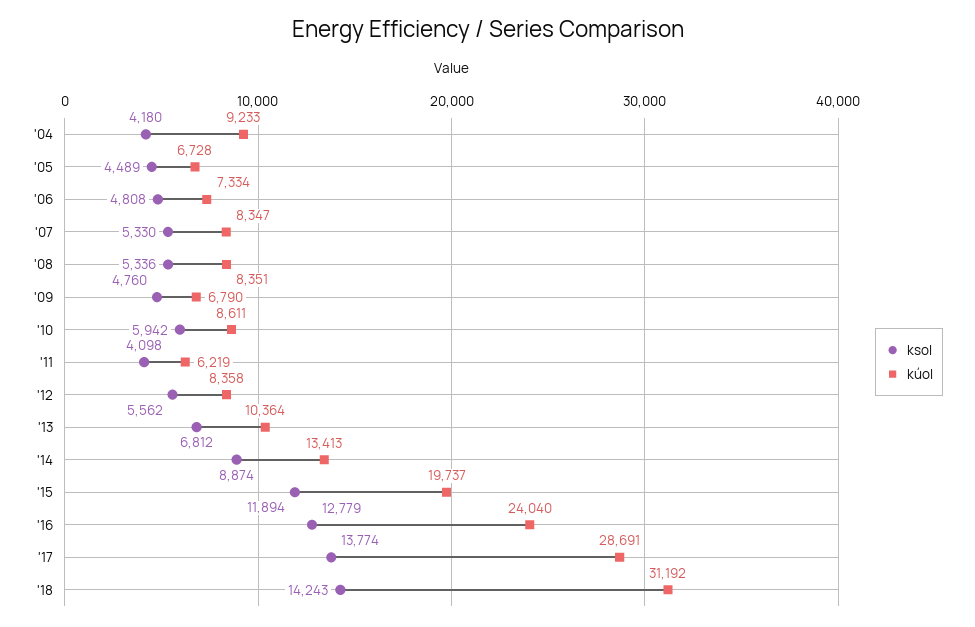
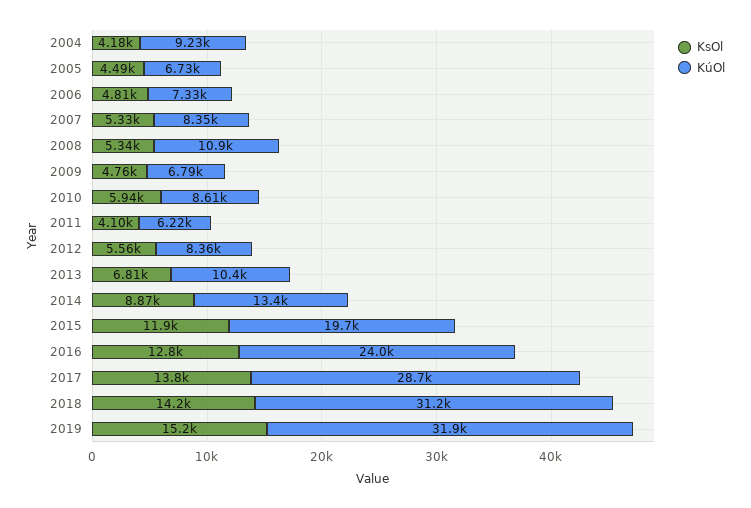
  {
    "ksol": {
      "'04": 4180,
      "'05": 4489,
      "'06": 4808,
      "'07": 5330,
      "'08": 5336,
      "'09": 4760,
      "'10": 5942,
      "'11": 4098,
      "'12": 5562,
      "'13": 6812,
      "'14": 8874,
      "'15": 11894,
      "'16": 12779,
      "'17": 13774,
-     "'18": 14243
+     "'18": 14243,
+     "2019": 15200
    },
    "kúol": {
      "'04": 9233,
      "'05": 6728,
      "'06": 7334,
      "'07": 8347,
-     "'08": 8351,
+     "'08": 10900,
      "'09": 6790,
      "'10": 8611,
      "'11": 6219,
      "'12": 8358,
      "'13": 10364,
      "'14": 13413,
      "'15": 19737,
      "'16": 24040,
      "'17": 28691,
-     "'18": 31192
+     "'18": 31192,
+     "2019": 31900
    }
  }

